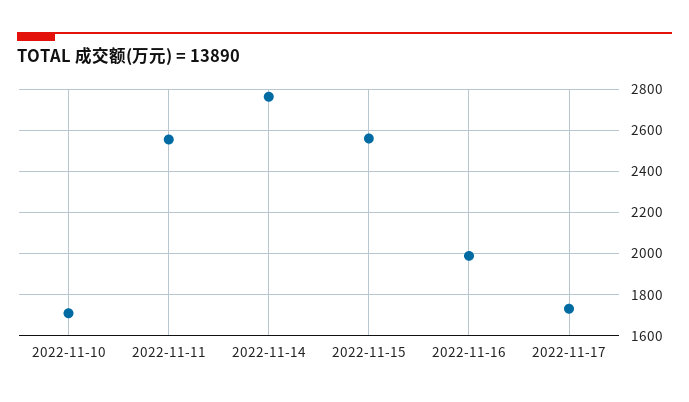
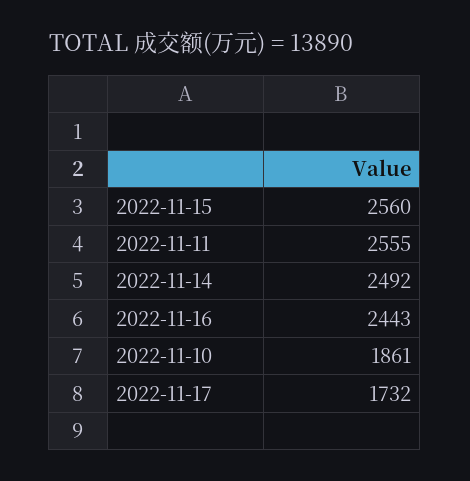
  {
-   "2022-11-10": 1700,
+   "2022-11-10": 1861,
    "2022-11-11": 2555,
-   "2022-11-14": 2750,
+   "2022-11-14": 2492,
    "2022-11-15": 2560,
-   "2022-11-16": 2000,
+   "2022-11-16": 2443,
    "2022-11-17": 1732
  }

